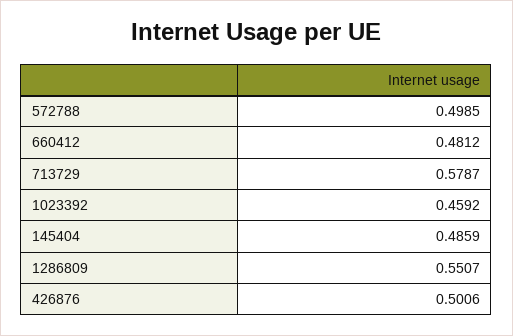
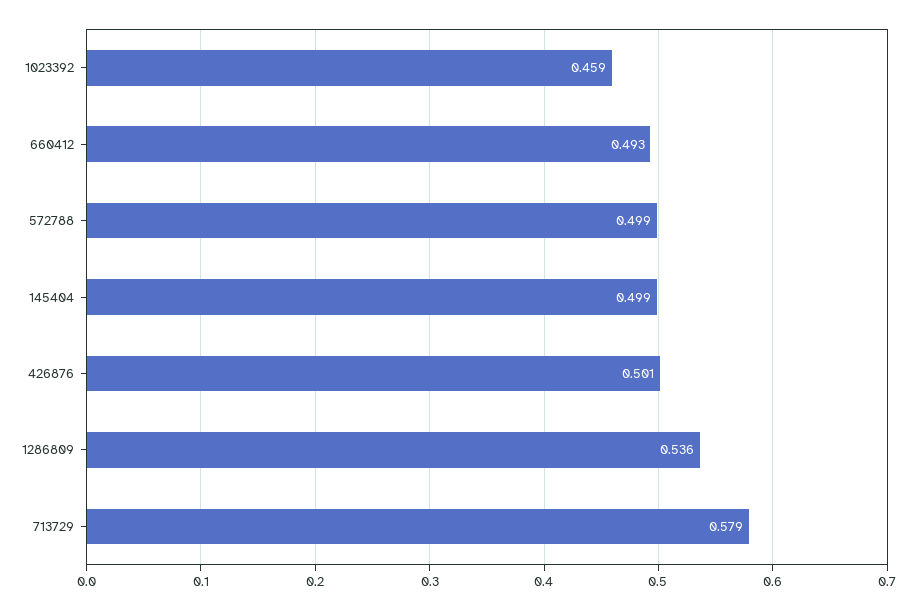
  {
    "572788": 0.4985,
-   "660412": 0.4812,
+   "660412": 0.493,
    "713729": 0.5787,
    "1023392": 0.4592,
-   "145404": 0.4859,
+   "145404": 0.499,
-   "1286809": 0.5507,
+   "1286809": 0.536,
    "426876": 0.5006
  }

